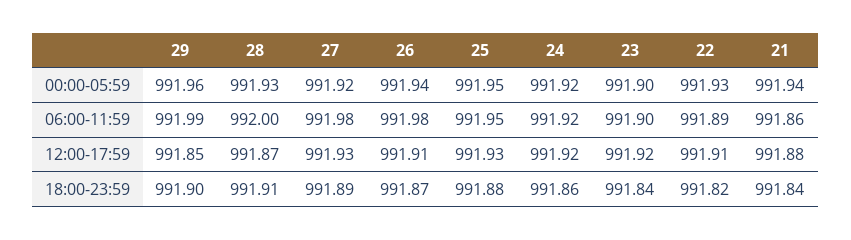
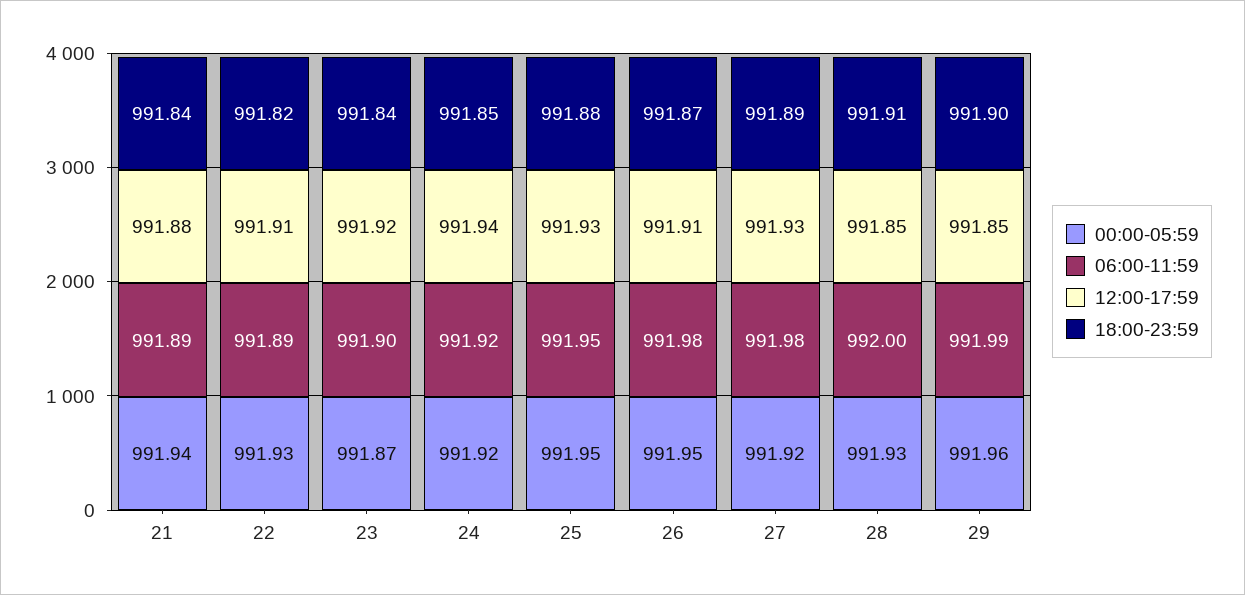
  {
    "00:00-05:59": {
      "29": 991.96,
      "28": 991.93,
      "27": 991.92,
-     "26": 991.94,
+     "26": 991.95,
      "25": 991.95,
      "24": 991.92,
-     "23": 991.9,
+     "23": 991.87,
      "22": 991.93,
      "21": 991.94
    },
    "06:00-11:59": {
      "29": 991.99,
      "28": 992,
      "27": 991.98,
      "26": 991.98,
      "25": 991.95,
      "24": 991.92,
      "23": 991.9,
      "22": 991.89,
-     "21": 991.86
+     "21": 991.89
    },
    "12:00-17:59": {
      "29": 991.85,
-     "28": 991.87,
+     "28": 991.85,
      "27": 991.93,
      "26": 991.91,
      "25": 991.93,
-     "24": 991.92,
+     "24": 991.94,
      "23": 991.92,
      "22": 991.91,
      "21": 991.88
    },
    "18:00-23:59": {
      "29": 991.9,
      "28": 991.91,
      "27": 991.89,
      "26": 991.87,
      "25": 991.88,
-     "24": 991.86,
+     "24": 991.85,
      "23": 991.84,
      "22": 991.82,
      "21": 991.84
    }
  }

